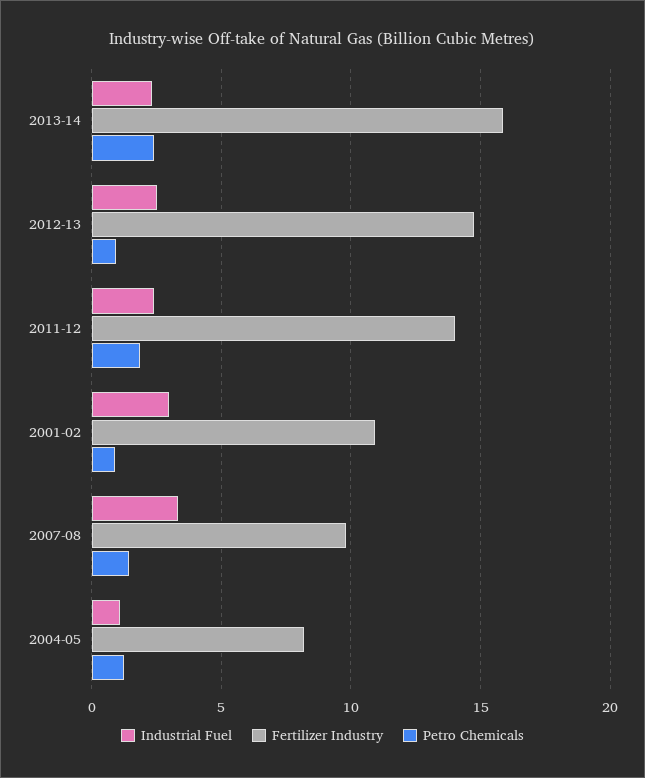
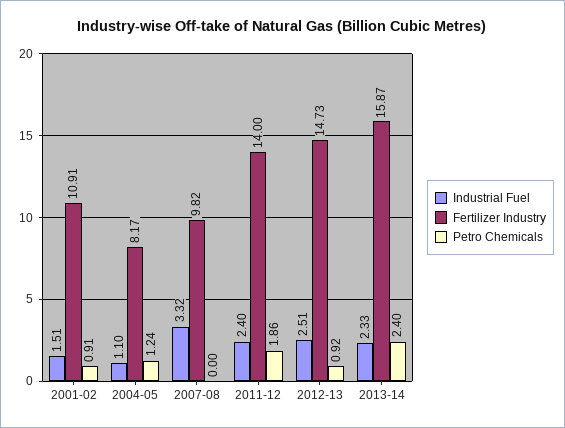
  {
    "Industrial Fuel": {
      "2013-14": 2.33,
      "2012-13": 2.51,
      "2011-12": 2.4,
-     "2001-02": 3,
+     "2001-02": 1.51,
      "2007-08": 3.32,
      "2004-05": 1.1
    },
    "Fertilizer Industry": {
      "2013-14": 15.87,
      "2012-13": 14.73,
      "2011-12": 14,
      "2001-02": 10.91,
      "2007-08": 9.82,
      "2004-05": 8.17
    },
    "Petro Chemicals": {
      "2013-14": 2.4,
      "2012-13": 0.92,
      "2011-12": 1.86,
      "2001-02": 0.91,
-     "2007-08": 1.5,
+     "2007-08": 0,
      "2004-05": 1.24
    }
  }

